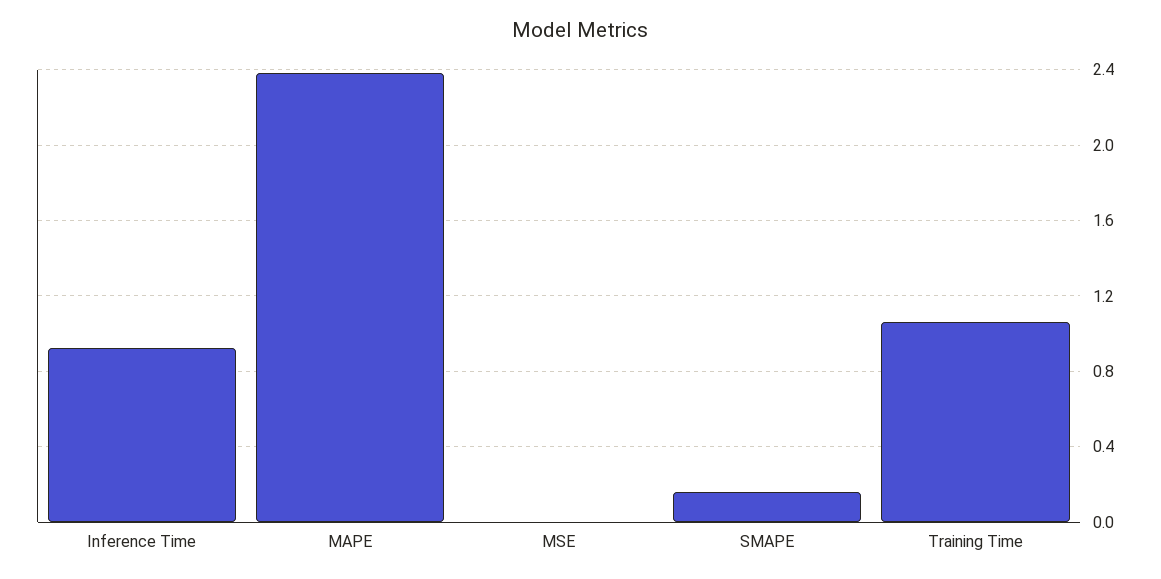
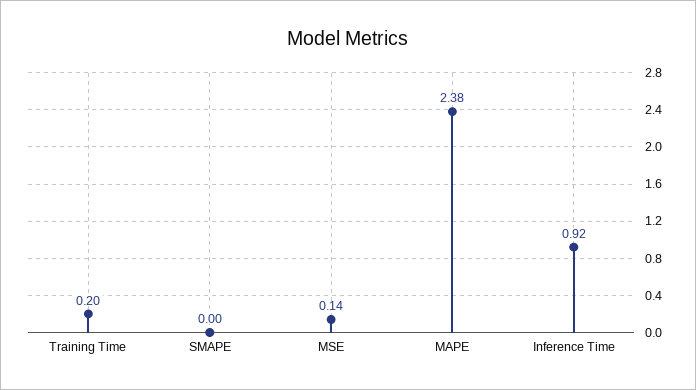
  {
    "Inference Time": 0.92,
    "MAPE": 2.38,
-   "MSE": 0,
+   "MSE": 0.14,
-   "SMAPE": 0.15,
+   "SMAPE": 0,
-   "Training Time": 1.05
+   "Training Time": 0.2
  }

